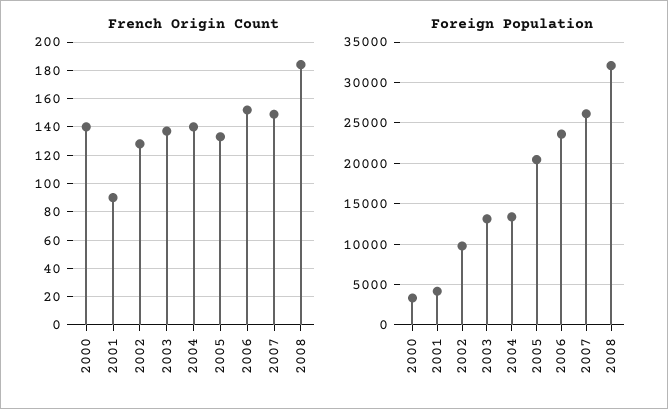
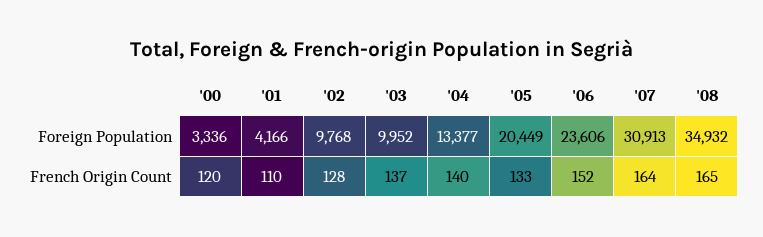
  {
    "French Origin Count": {
-     "2000": 140,
+     "2000": 120,
-     "2001": 90,
+     "2001": 110,
      "2002": 128,
      "2003": 137,
      "2004": 140,
      "2005": 133,
      "2006": 152,
-     "2007": 150,
+     "2007": 164,
-     "2008": 185
+     "2008": 165
    },
    "Foreign Population": {
      "2000": 3336,
      "2001": 4166,
      "2002": 9768,
-     "2003": 13000,
+     "2003": 9952,
      "2004": 13377,
      "2005": 20449,
      "2006": 23606,
-     "2007": 26000,
+     "2007": 30913,
-     "2008": 32000
+     "2008": 34932
    }
  }

